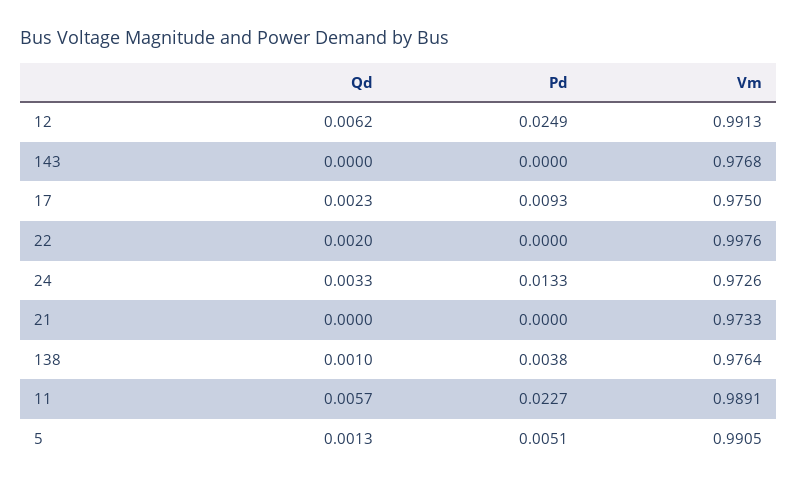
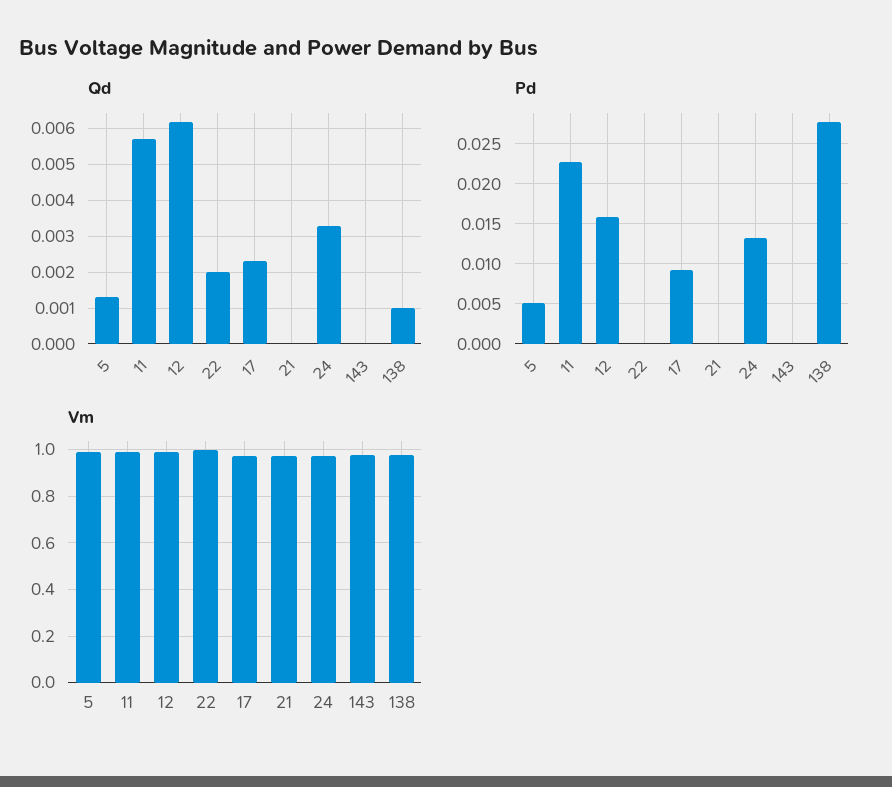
  {
    "Qd": {
      "12": 0.0062,
      "143": 0,
      "17": 0.0023,
      "22": 0.002,
      "24": 0.0033,
      "21": 0,
      "138": 0.001,
      "11": 0.0057,
      "5": 0.0013
    },
    "Pd": {
-     "12": 0.0249,
+     "12": 0.016,
      "143": 0,
      "17": 0.0093,
      "22": 0,
      "24": 0.0133,
      "21": 0,
-     "138": 0.0038,
+     "138": 0.028,
      "11": 0.0227,
      "5": 0.0051
    },
    "Vm": {
      "12": 0.9913,
      "143": 0.9768,
      "17": 0.975,
      "22": 0.9976,
      "24": 0.9726,
      "21": 0.9733,
      "138": 0.9764,
      "11": 0.9891,
      "5": 0.9905
    }
  }

